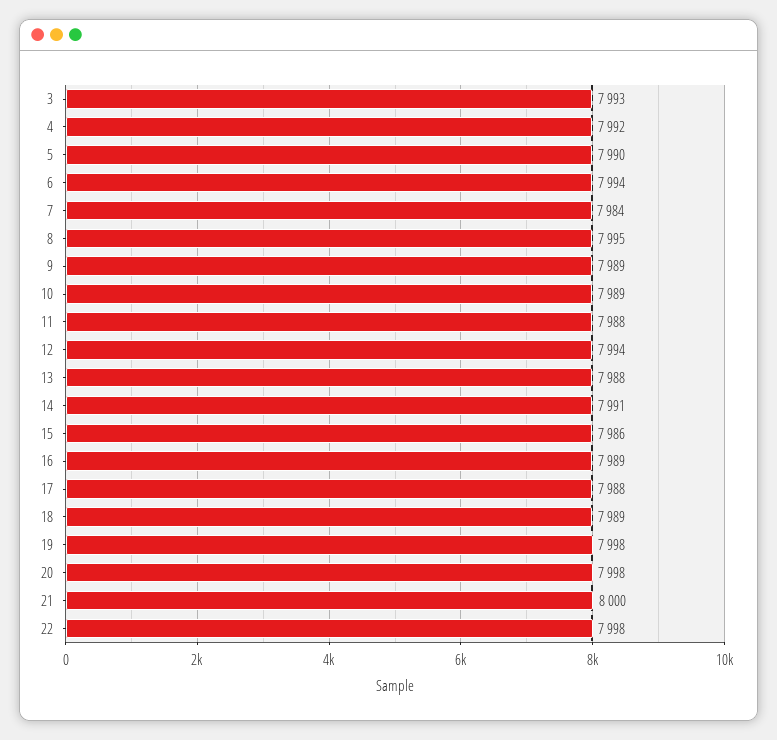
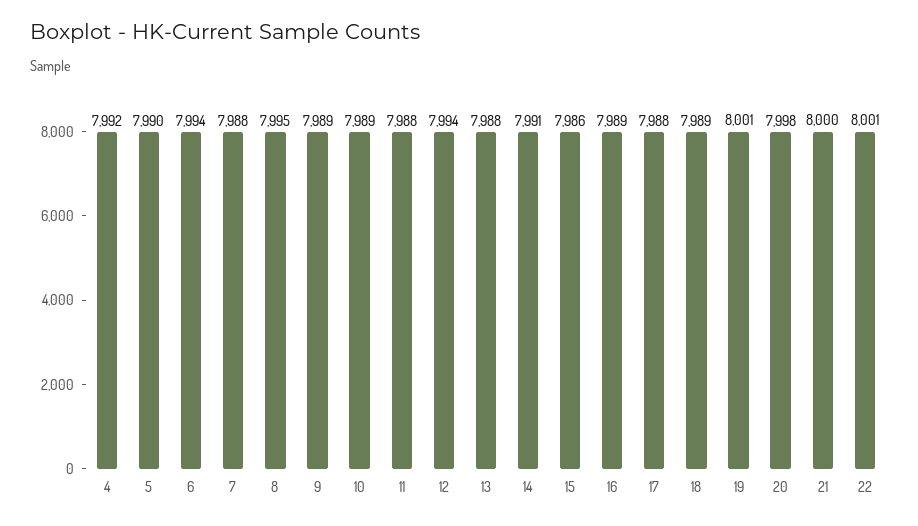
  {
-   "3": 7993,
    "4": 7992,
    "5": 7990,
    "6": 7994,
-   "7": 7984,
+   "7": 7988,
    "8": 7995,
    "9": 7989,
    "10": 7989,
    "11": 7988,
    "12": 7994,
    "13": 7988,
    "14": 7991,
    "15": 7986,
    "16": 7989,
    "17": 7988,
    "18": 7989,
-   "19": 7998,
+   "19": 8001,
    "20": 7998,
    "21": 8000,
-   "22": 7998
+   "22": 8001
  }

